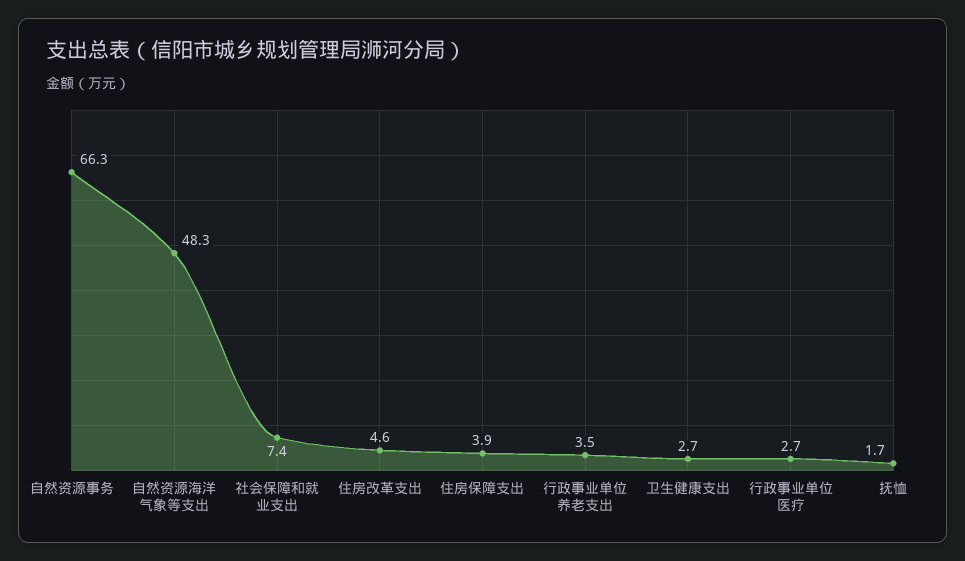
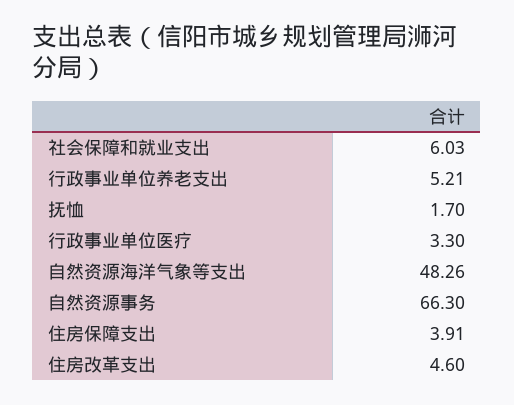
  {
    "自然资源事务": 66.3,
    "自然资源海洋气象等支出": 48.26,
-   "社会保障和就业支出": 7.4,
+   "社会保障和就业支出": 6.03,
    "住房改革支出": 4.6,
    "住房保障支出": 3.91,
-   "行政事业单位养老支出": 3.5,
+   "行政事业单位养老支出": 5.21,
-   "卫生健康支出": 2.7,
-   "行政事业单位医疗": 2.7,
+   "行政事业单位医疗": 3.3,
    "抚恤": 1.7
  }

